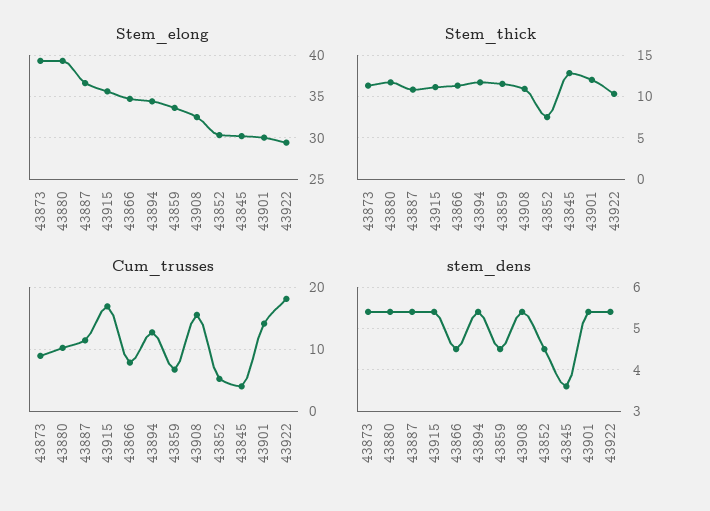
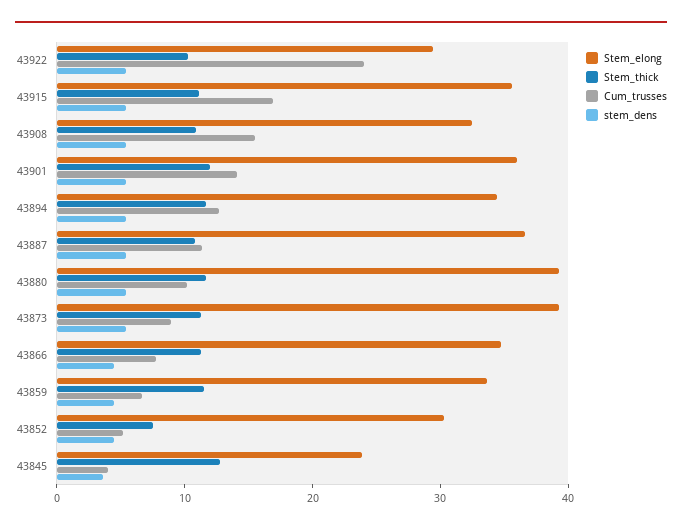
  {
    "Stem_elong": {
      "43873": 39,
      "43880": 39,
      "43887": 37,
      "43915": 36,
      "43866": 35,
      "43894": 34,
      "43859": 34,
      "43908": 33,
      "43852": 30,
-     "43845": 30,
+     "43845": 24,
-     "43901": 30,
+     "43901": 36,
      "43922": 29
    },
    "Stem_thick": {
      "43873": 11,
      "43880": 12,
      "43887": 11,
      "43915": 11,
      "43866": 11,
      "43894": 12,
      "43859": 12,
      "43908": 11,
      "43852": 8,
      "43845": 13,
      "43901": 12,
      "43922": 10
    },
    "Cum_trusses": {
      "43873": 9,
      "43880": 10,
      "43887": 11,
      "43915": 17,
      "43866": 8,
      "43894": 13,
      "43859": 7,
      "43908": 16,
      "43852": 5,
      "43845": 4,
      "43901": 14,
-     "43922": 18
+     "43922": 24
    },
    "stem_dens": {
      "43873": 5.5,
      "43880": 5.5,
      "43887": 5.5,
      "43915": 5.5,
      "43866": 4.5,
      "43894": 5.5,
      "43859": 4.5,
      "43908": 5.5,
      "43852": 4.5,
      "43845": 3.5,
      "43901": 5.5,
      "43922": 5.5
    }
  }

